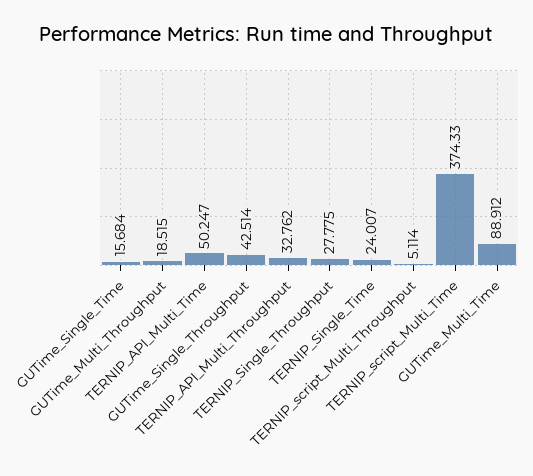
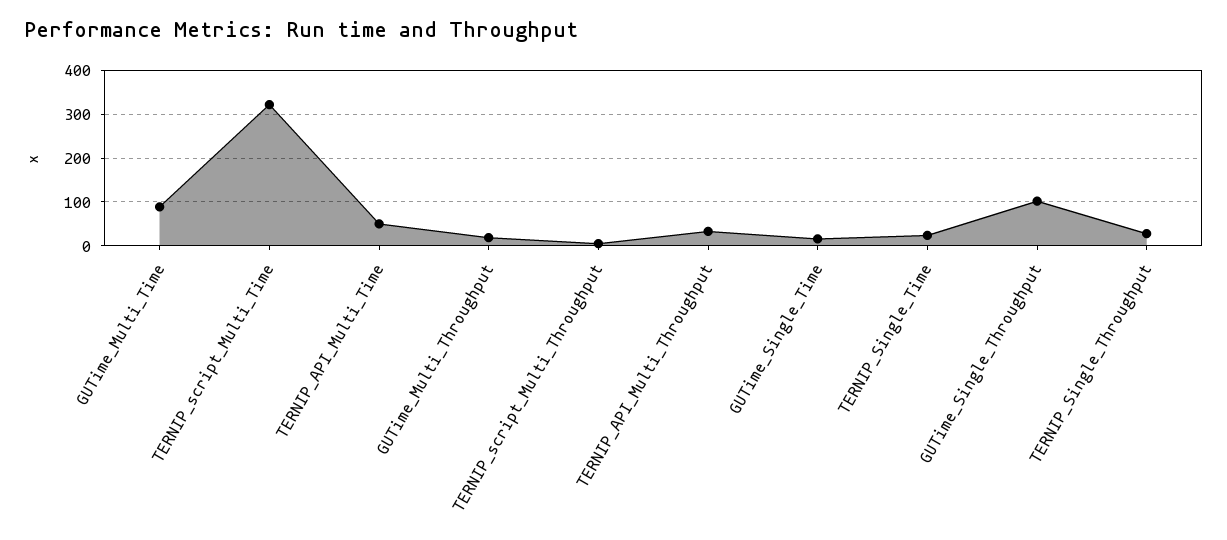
  {
    "GUTime_Single_Time": 15.684,
    "GUTime_Multi_Throughput": 18.515,
    "TERNIP_API_Multi_Time": 50.247,
-   "GUTime_Single_Throughput": 42.514,
+   "GUTime_Single_Throughput": 100,
    "TERNIP_API_Multi_Throughput": 32.762,
    "TERNIP_Single_Throughput": 27.775,
    "TERNIP_Single_Time": 24.007,
    "TERNIP_script_Multi_Throughput": 5.114,
-   "TERNIP_script_Multi_Time": 374.33,
+   "TERNIP_script_Multi_Time": 320,
    "GUTime_Multi_Time": 88.912
  }

